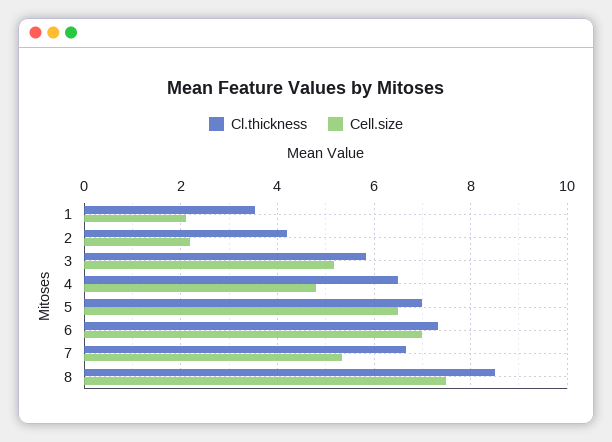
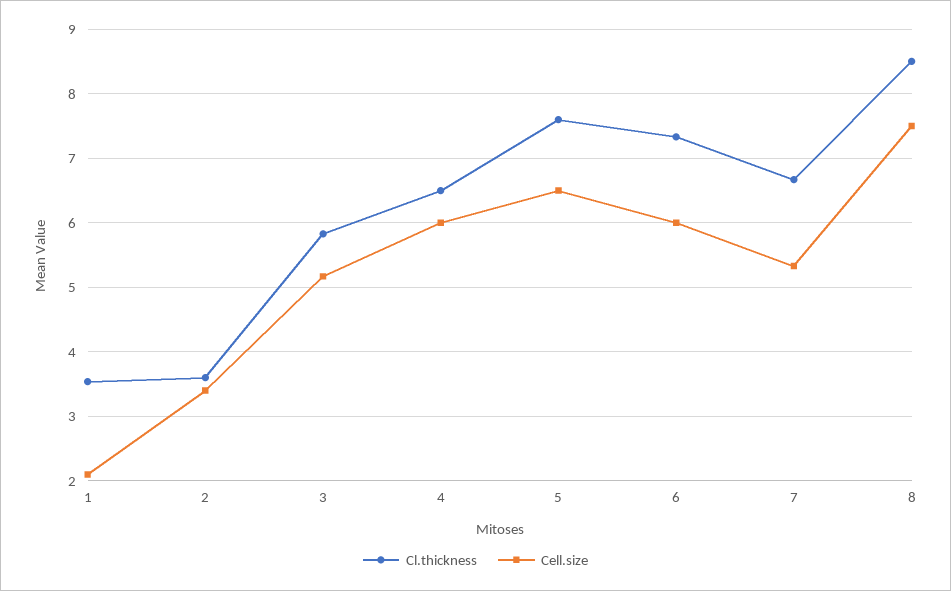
  {
    "Cl.thickness": {
      "1": 3.5,
-     "2": 4.2,
+     "2": 3.6,
      "3": 5.8,
      "4": 6.5,
-     "5": 7,
+     "5": 7.6,
      "6": 7.3,
      "7": 6.7,
      "8": 8.5
    },
    "Cell.size": {
      "1": 2.1,
-     "2": 2.2,
+     "2": 3.4,
      "3": 5.2,
-     "4": 4.8,
+     "4": 6,
      "5": 6.5,
-     "6": 7,
+     "6": 6,
      "7": 5.3,
      "8": 7.5
    }
  }

